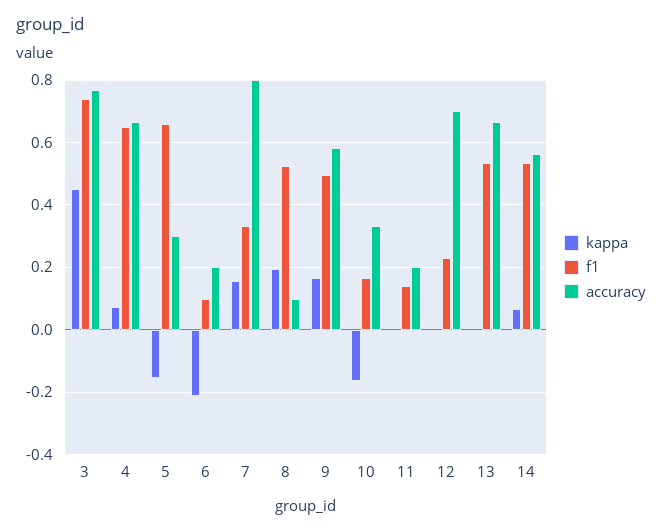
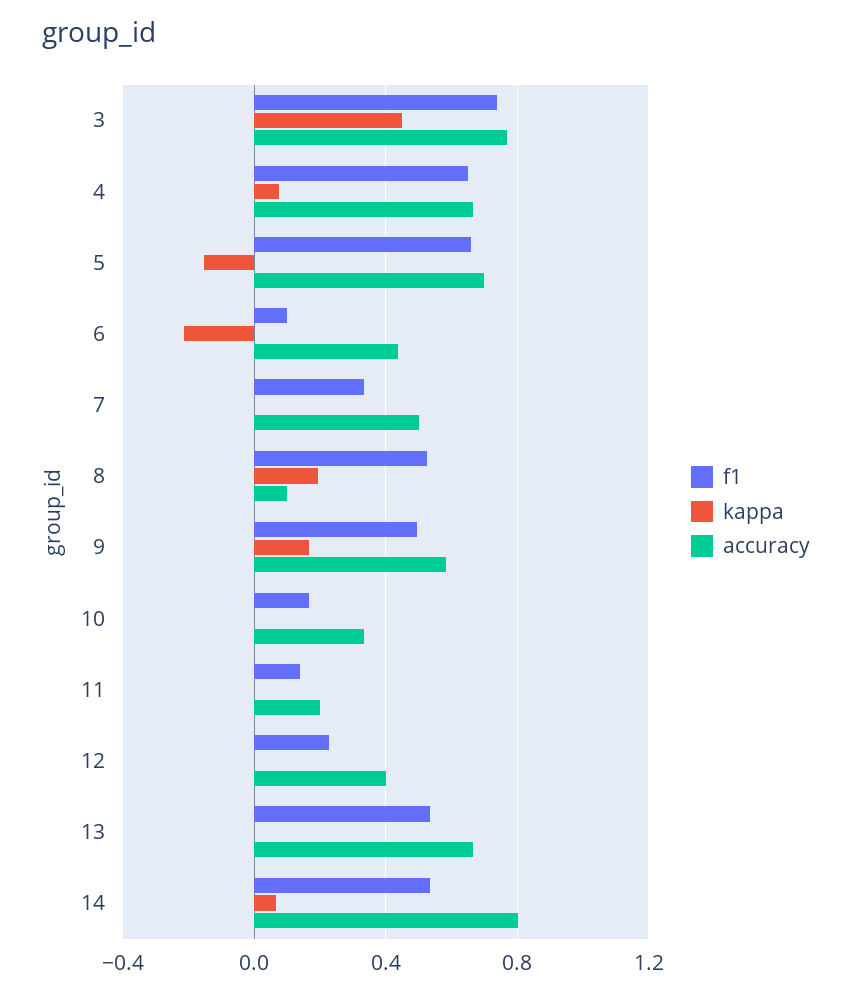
  {
    "kappa": {
      "3": 0.46,
      "4": 0.08,
      "5": -0.16,
      "6": -0.22,
-     "7": 0.16,
+     "7": 0,
      "8": 0.2,
      "9": 0.16,
-     "10": -0.16,
+     "10": 0,
      "11": 0,
      "12": 0,
      "13": 0,
      "14": 0.06
    },
    "f1": {
      "3": 0.74,
      "4": 0.66,
      "5": 0.66,
      "6": 0.1,
      "7": 0.34,
      "8": 0.52,
      "9": 0.5,
      "10": 0.16,
      "11": 0.14,
      "12": 0.22,
      "13": 0.54,
      "14": 0.54
    },
    "accuracy": {
      "3": 0.76,
      "4": 0.66,
-     "5": 0.3,
+     "5": 0.7,
-     "6": 0.2,
+     "6": 0.45,
-     "7": 0.8,
+     "7": 0.5,
      "8": 0.1,
      "9": 0.58,
      "10": 0.34,
      "11": 0.2,
-     "12": 0.7,
+     "12": 0.4,
      "13": 0.66,
-     "14": 0.56
+     "14": 0.8
    }
  }

